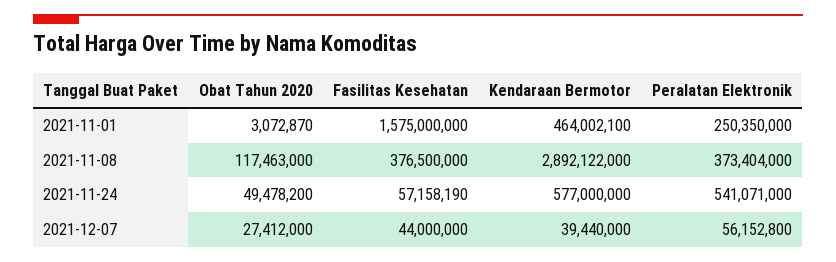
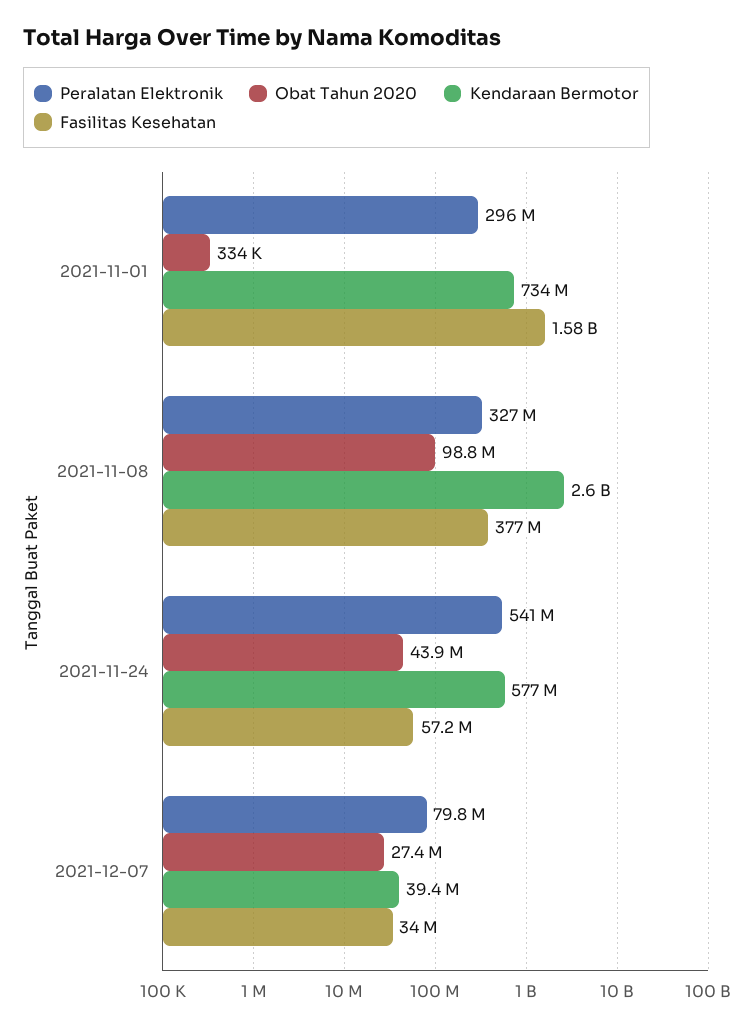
  {
    "Obat Tahun 2020": {
-     "2021-11-01": 3072870,
+     "2021-11-01": 334000,
-     "2021-11-08": 117463000,
+     "2021-11-08": 98800000,
-     "2021-11-24": 49478200,
+     "2021-11-24": 43900000,
      "2021-12-07": 27412000
    },
    "Fasilitas Kesehatan": {
      "2021-11-01": 1575000000,
      "2021-11-08": 376500000,
      "2021-11-24": 57158190,
-     "2021-12-07": 44000000
+     "2021-12-07": 34000000
    },
    "Kendaraan Bermotor": {
-     "2021-11-01": 464002100,
+     "2021-11-01": 734000000,
-     "2021-11-08": 2892122000,
+     "2021-11-08": 2600000000,
      "2021-11-24": 577000000,
      "2021-12-07": 39440000
    },
    "Peralatan Elektronik": {
-     "2021-11-01": 250350000,
+     "2021-11-01": 296000000,
-     "2021-11-08": 373404000,
+     "2021-11-08": 327000000,
      "2021-11-24": 541071000,
-     "2021-12-07": 56152800
+     "2021-12-07": 79800000
    }
  }

